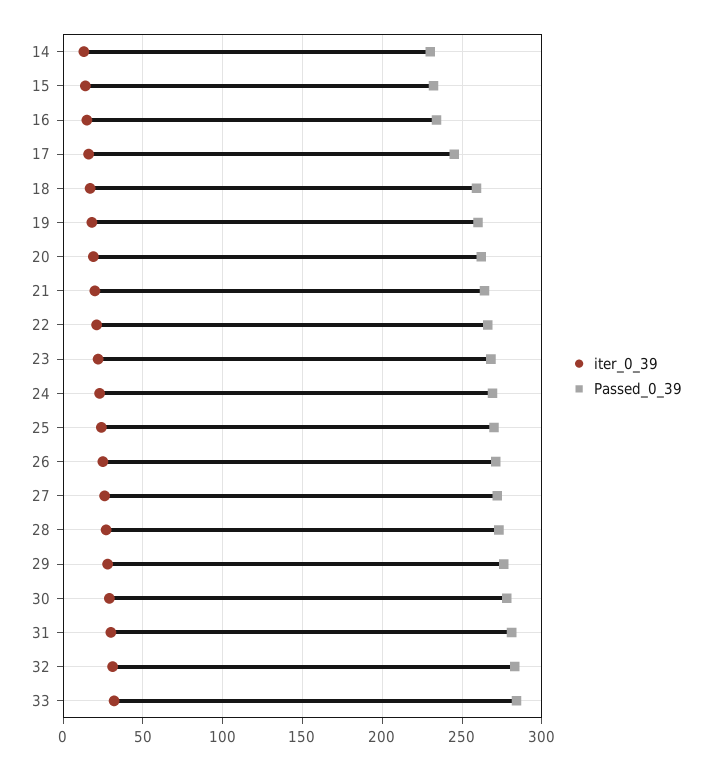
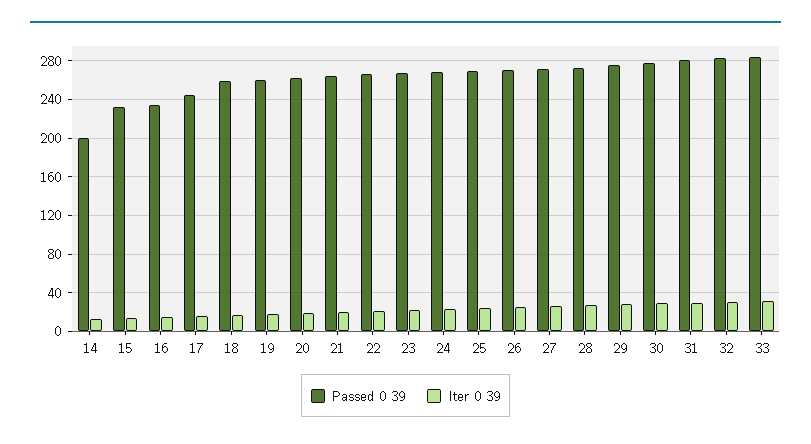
  {
    "iter_0_39": {
      "14": 15,
      "15": 15,
      "16": 15,
      "17": 15,
      "18": 15,
      "19": 20,
      "20": 20,
      "21": 20,
      "22": 20,
      "23": 20,
      "24": 25,
      "25": 25,
      "26": 25,
      "27": 25,
      "28": 25,
      "29": 30,
      "30": 30,
      "31": 30,
      "32": 30,
      "33": 30
    },
    "Passed_0_39": {
-     "14": 230,
+     "14": 200,
      "15": 230,
      "16": 235,
      "17": 245,
      "18": 260,
      "19": 260,
      "20": 260,
      "21": 265,
      "22": 265,
      "23": 270,
      "24": 270,
      "25": 270,
      "26": 270,
      "27": 270,
      "28": 275,
      "29": 275,
      "30": 280,
      "31": 280,
      "32": 285,
      "33": 285
    }
  }

